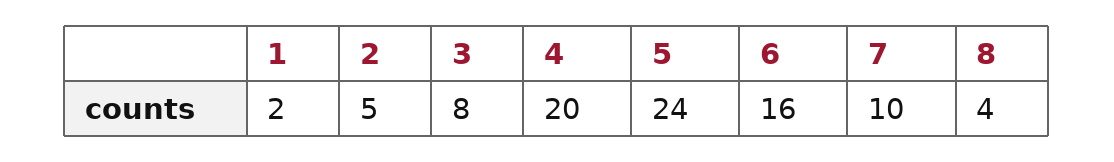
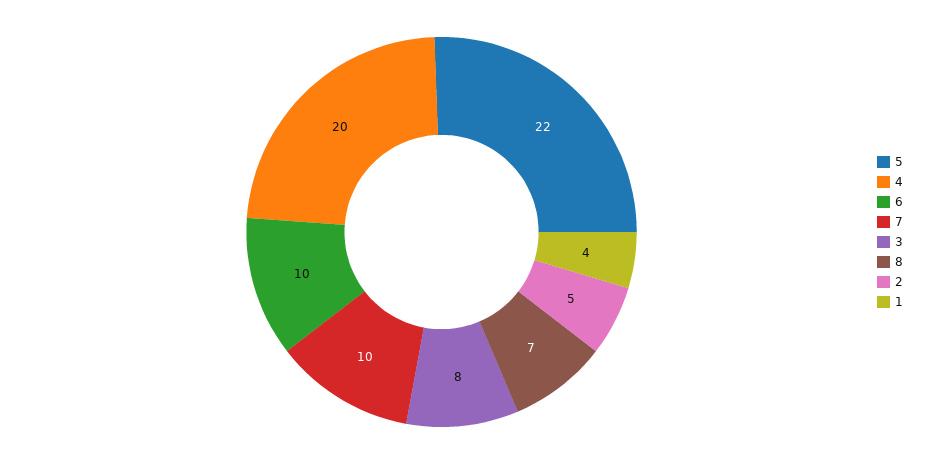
  {
-   "1": 2,
+   "1": 4,
    "2": 5,
    "3": 8,
    "4": 20,
-   "5": 24,
+   "5": 22,
-   "6": 16,
+   "6": 10,
    "7": 10,
-   "8": 4
+   "8": 7
  }

